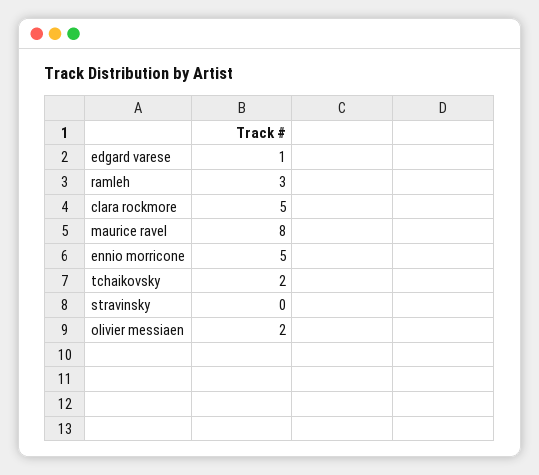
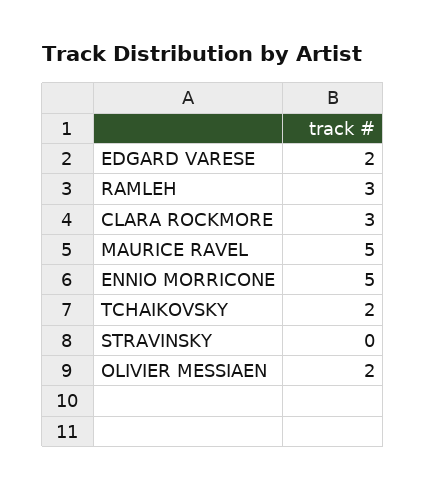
  {
-   "edgard varese": 1,
+   "edgard varese": 2,
    "ramleh": 3,
-   "clara rockmore": 5,
+   "clara rockmore": 3,
-   "maurice ravel": 8,
+   "maurice ravel": 5,
    "ennio morricone": 5,
    "tchaikovsky": 2,
    "stravinsky": 0,
    "olivier messiaen": 2
  }

